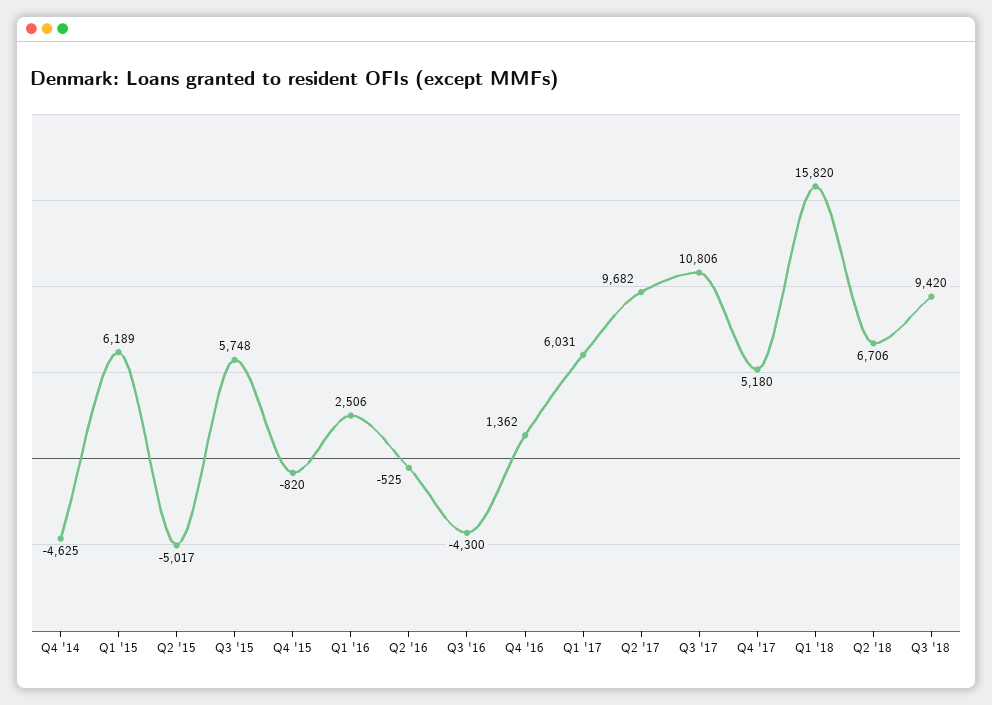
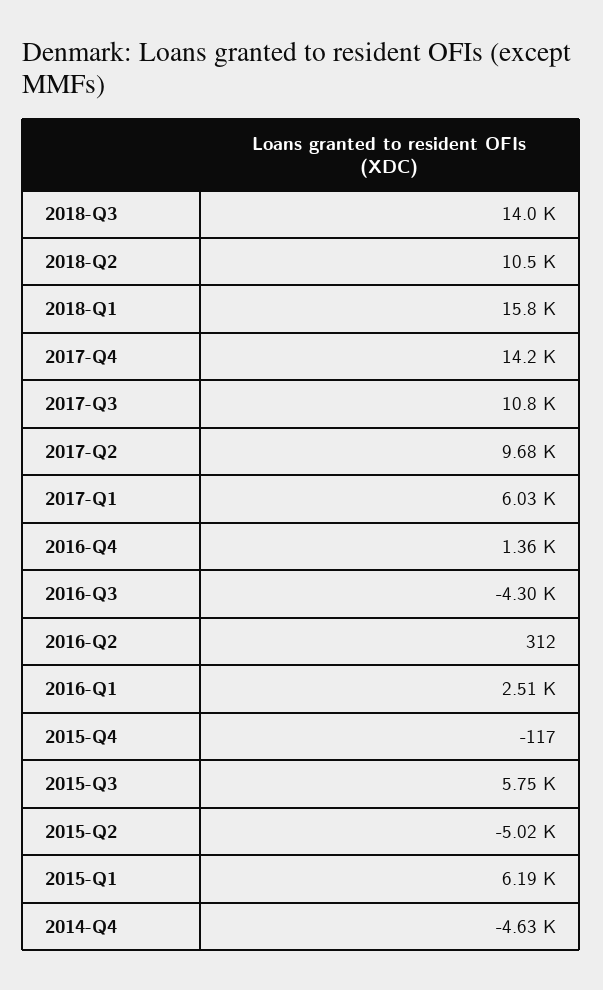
  {
    "Q4 '14": -4625,
    "Q1 '15": 6189,
    "Q2 '15": -5017,
    "Q3 '15": 5748,
-   "Q4 '15": -820,
+   "Q4 '15": -117,
    "Q1 '16": 2506,
-   "Q2 '16": -525,
+   "Q2 '16": 312,
    "Q3 '16": -4300,
    "Q4 '16": 1362,
    "Q1 '17": 6031,
    "Q2 '17": 9682,
    "Q3 '17": 10806,
-   "Q4 '17": 5180,
+   "Q4 '17": 14200,
    "Q1 '18": 15820,
-   "Q2 '18": 6706,
+   "Q2 '18": 10500,
-   "Q3 '18": 9420
+   "Q3 '18": 14000
  }

